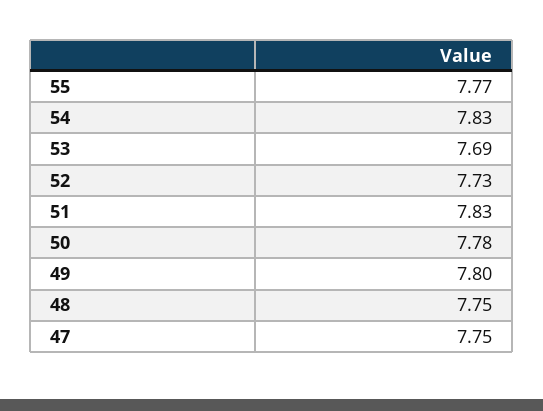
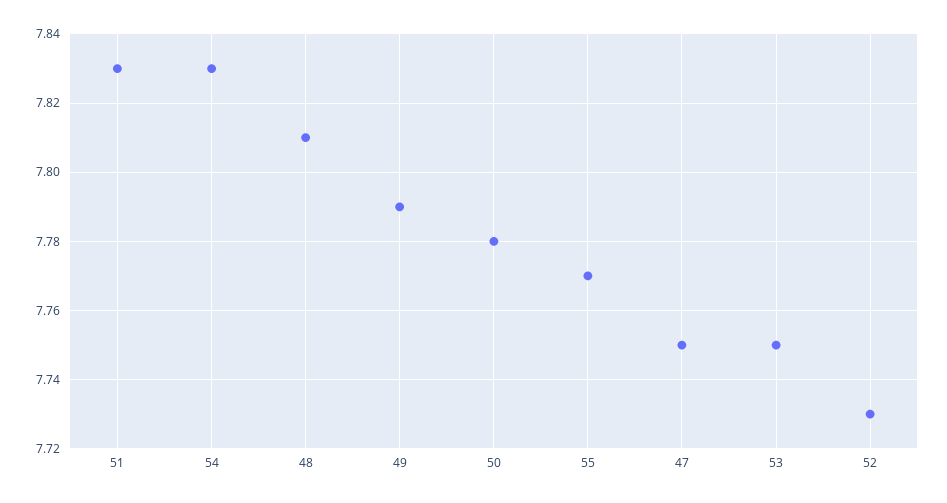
  {
    "55": 7.77,
    "54": 7.83,
-   "53": 7.69,
+   "53": 7.75,
    "52": 7.73,
    "51": 7.83,
    "50": 7.78,
-   "49": 7.8,
+   "49": 7.79,
-   "48": 7.75,
+   "48": 7.81,
    "47": 7.75
  }

